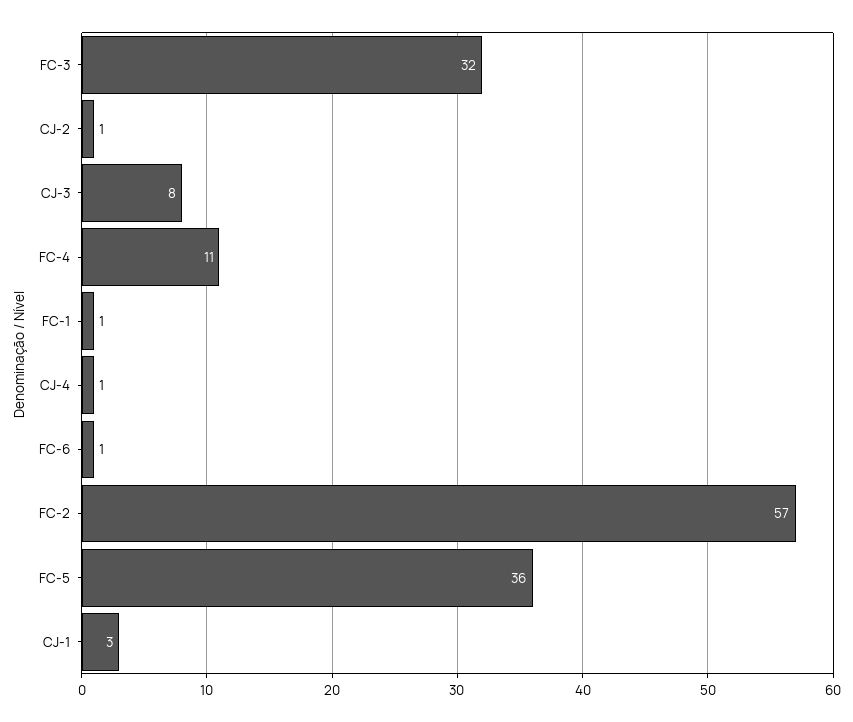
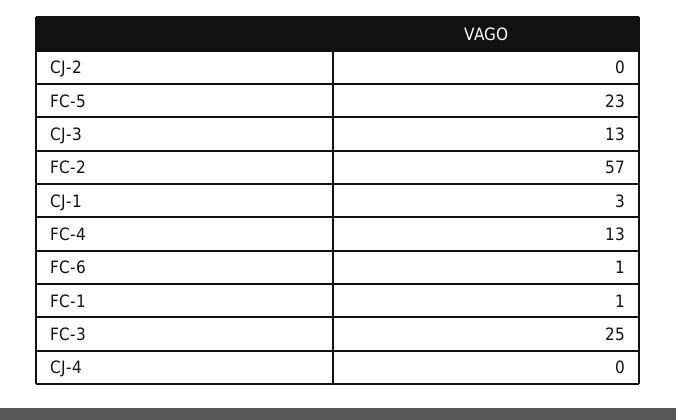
  {
-   "FC-3": 32,
+   "FC-3": 25,
-   "CJ-2": 1,
+   "CJ-2": 0,
-   "CJ-3": 8,
+   "CJ-3": 13,
-   "FC-4": 11,
+   "FC-4": 13,
    "FC-1": 1,
-   "CJ-4": 1,
+   "CJ-4": 0,
    "FC-6": 1,
    "FC-2": 57,
-   "FC-5": 36,
+   "FC-5": 23,
    "CJ-1": 3
  }

